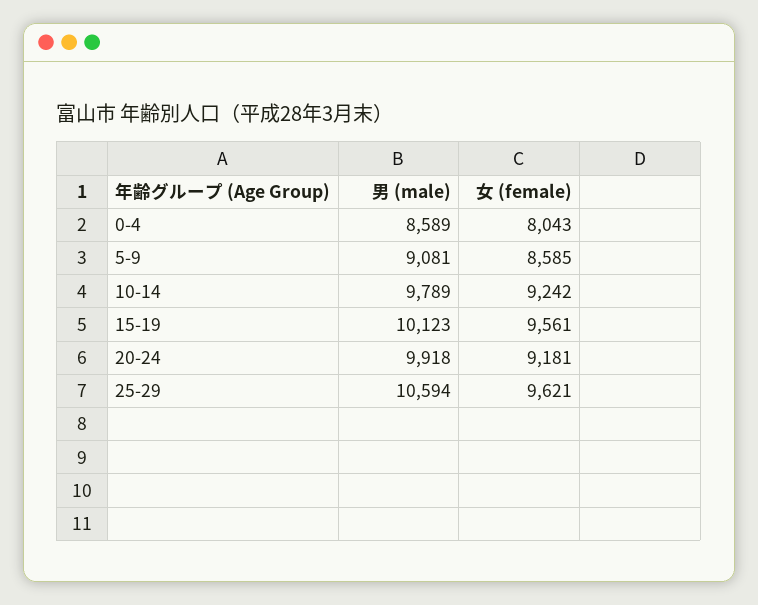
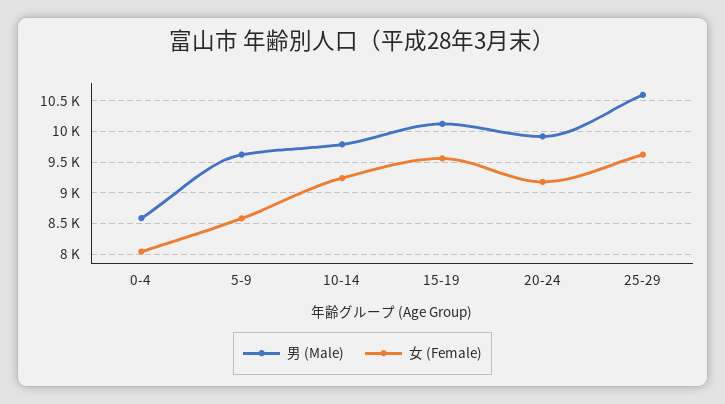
  {
    "男 (male)": {
      "0-4": 8589,
-     "5-9": 9081,
+     "5-9": 9600,
      "10-14": 9789,
      "15-19": 10123,
      "20-24": 9918,
      "25-29": 10594
    },
    "女 (female)": {
      "0-4": 8043,
      "5-9": 8585,
      "10-14": 9242,
      "15-19": 9561,
      "20-24": 9181,
      "25-29": 9621
    }
  }

